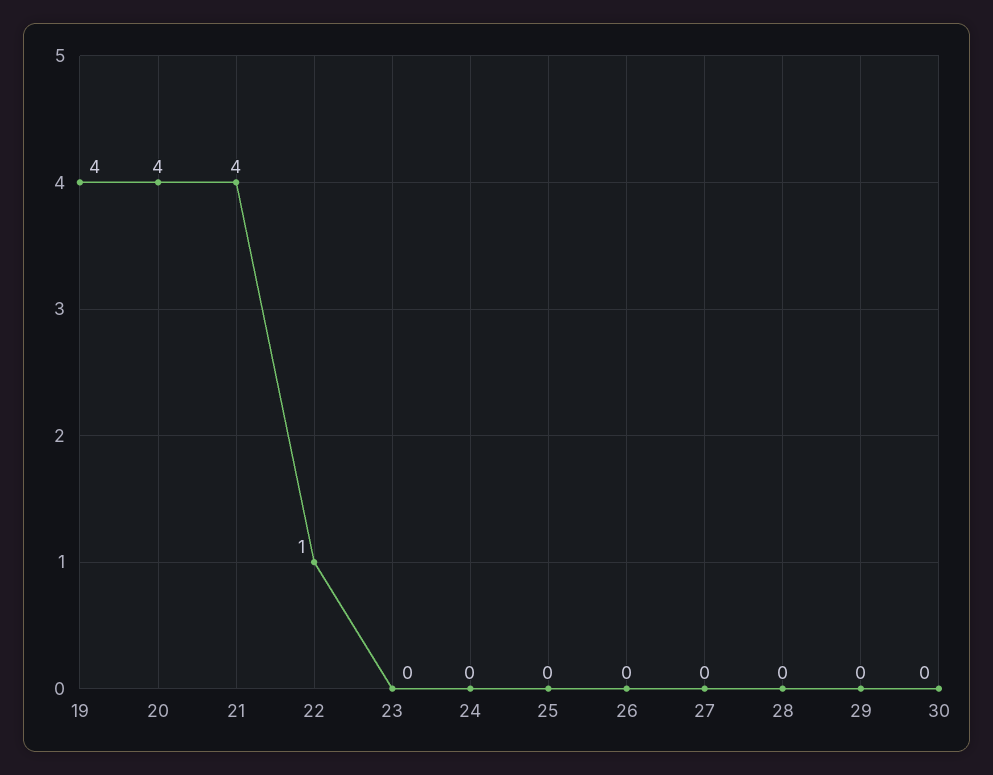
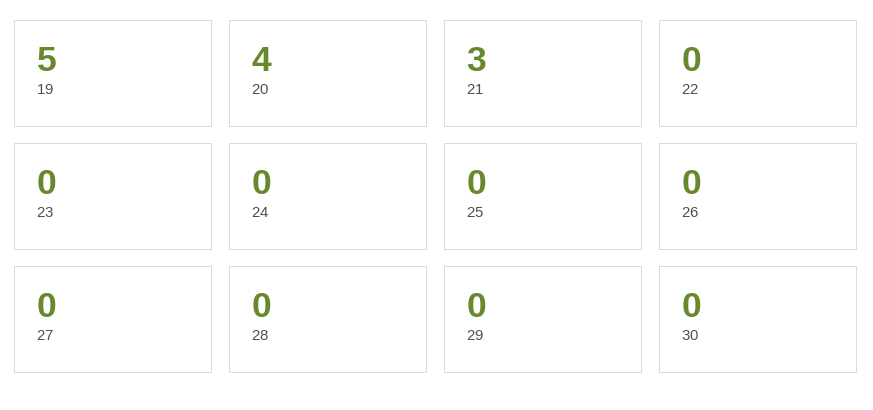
  {
-   "19": 4,
+   "19": 5,
    "20": 4,
-   "21": 4,
+   "21": 3,
-   "22": 1,
+   "22": 0,
    "23": 0,
    "24": 0,
    "25": 0,
    "26": 0,
    "27": 0,
    "28": 0,
    "29": 0,
    "30": 0
  }

